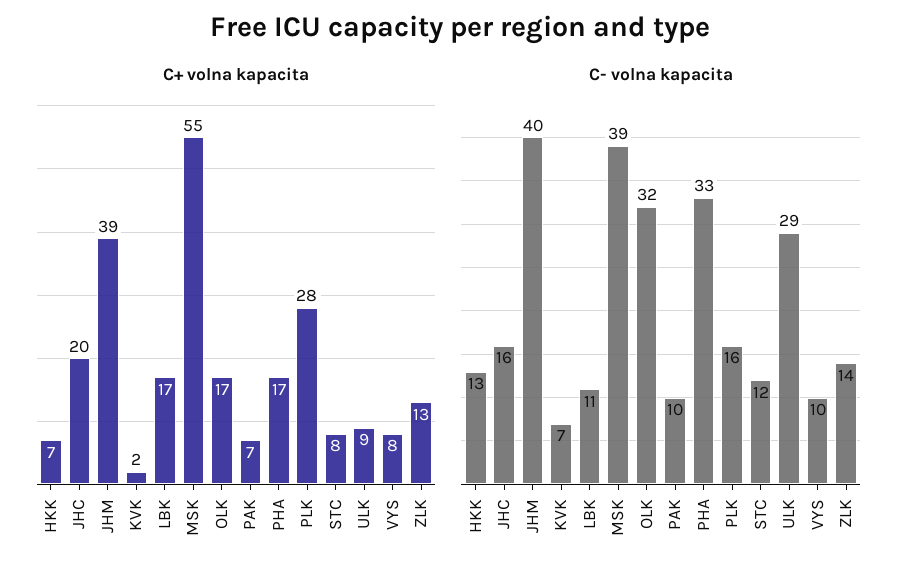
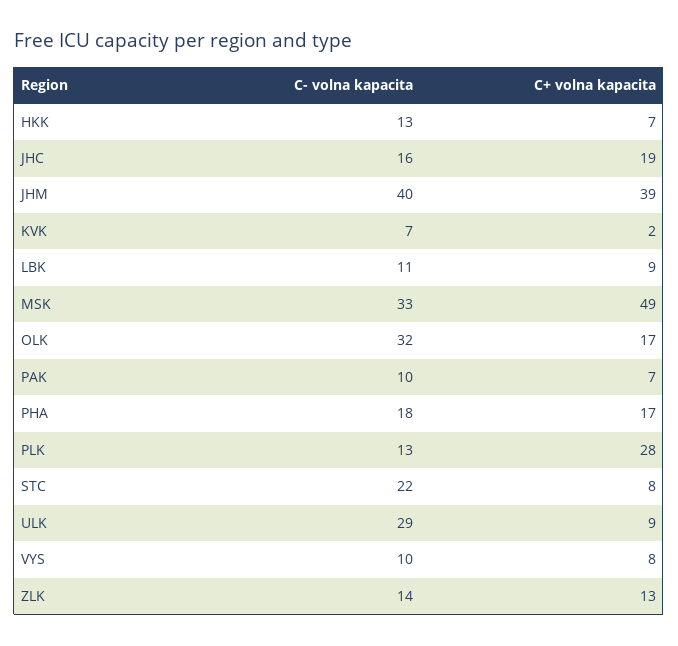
  {
    "C+ volna kapacita": {
      "HKK": 7,
-     "JHC": 20,
+     "JHC": 19,
      "JHM": 39,
      "KVK": 2,
-     "LBK": 17,
+     "LBK": 9,
-     "MSK": 55,
+     "MSK": 49,
      "OLK": 17,
      "PAK": 7,
      "PHA": 17,
      "PLK": 28,
      "STC": 8,
      "ULK": 9,
      "VYS": 8,
      "ZLK": 13
    },
    "C- volna kapacita": {
      "HKK": 13,
      "JHC": 16,
      "JHM": 40,
      "KVK": 7,
      "LBK": 11,
-     "MSK": 39,
+     "MSK": 33,
      "OLK": 32,
      "PAK": 10,
-     "PHA": 33,
+     "PHA": 18,
-     "PLK": 16,
+     "PLK": 13,
-     "STC": 12,
+     "STC": 22,
      "ULK": 29,
      "VYS": 10,
      "ZLK": 14
    }
  }

